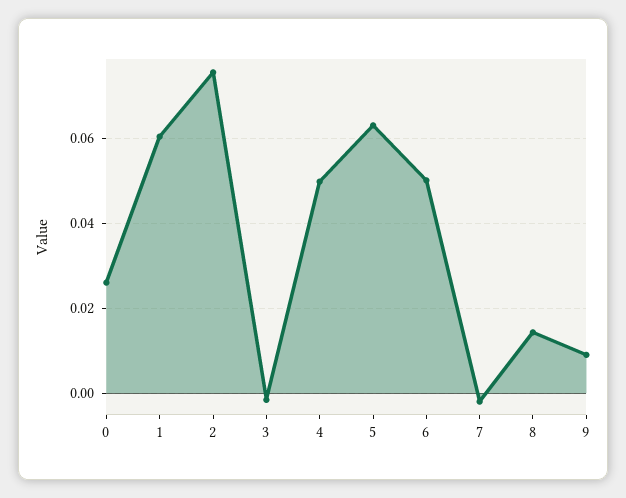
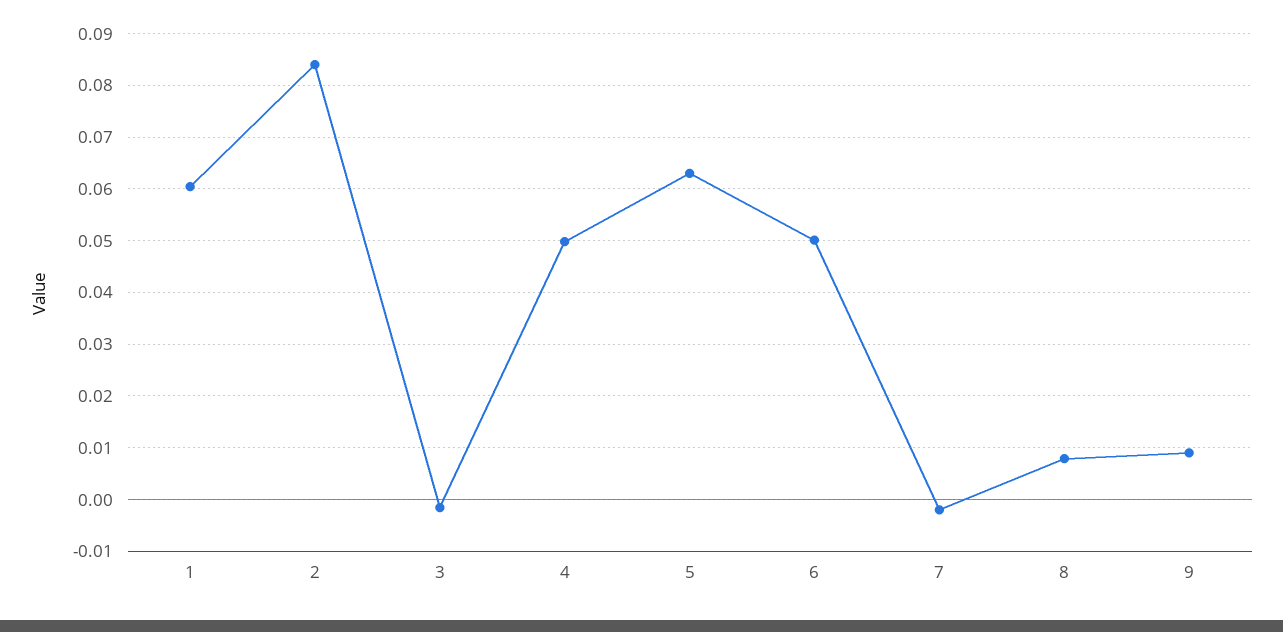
  {
-   "0": 0.026,
    "1": 0.06,
-   "2": 0.076,
+   "2": 0.084,
    "3": -0.002,
    "4": 0.05,
    "5": 0.064,
    "6": 0.05,
    "7": -0.002,
-   "8": 0.014,
+   "8": 0.008,
    "9": 0.01
  }

